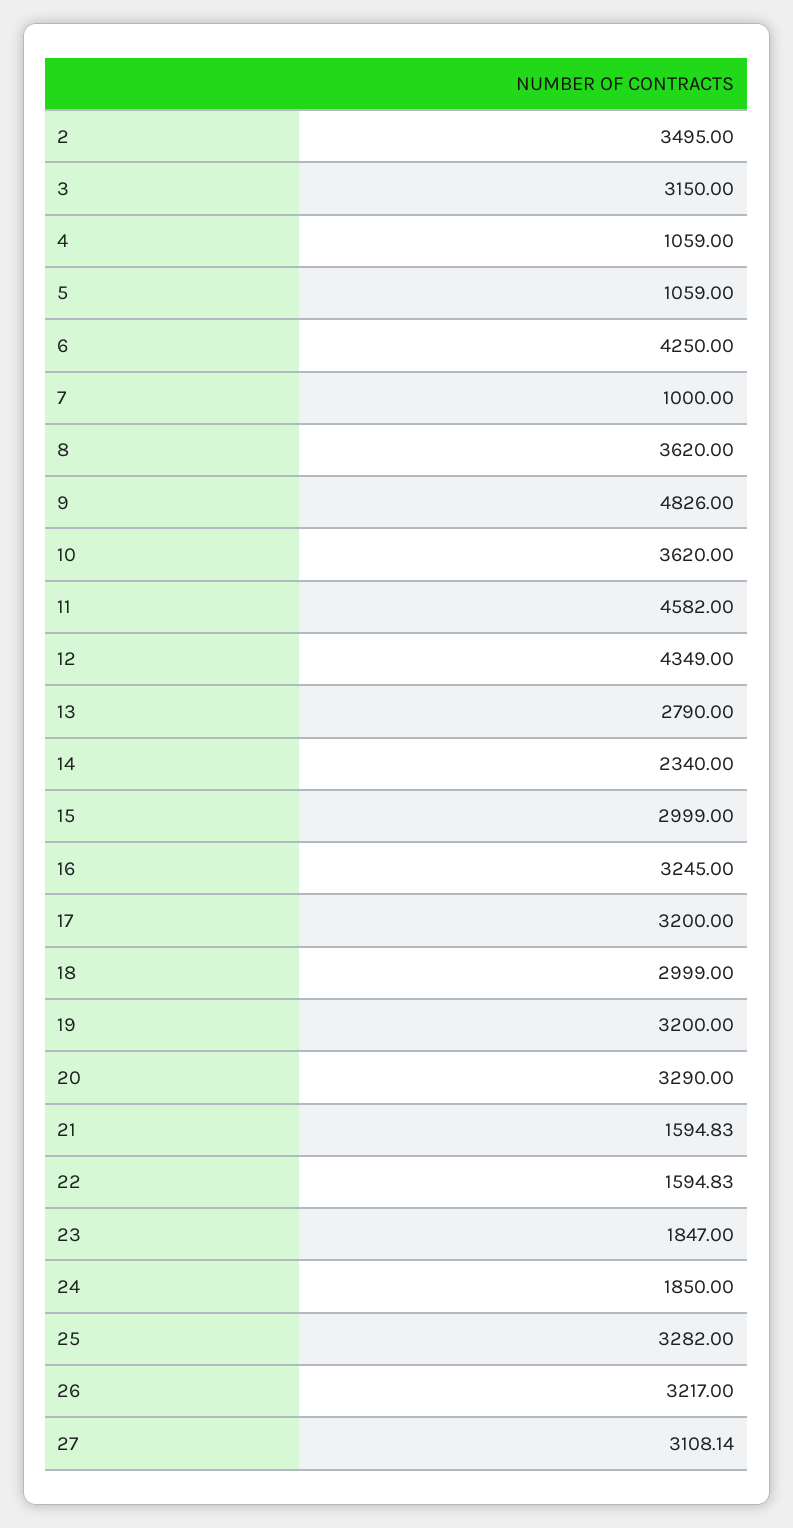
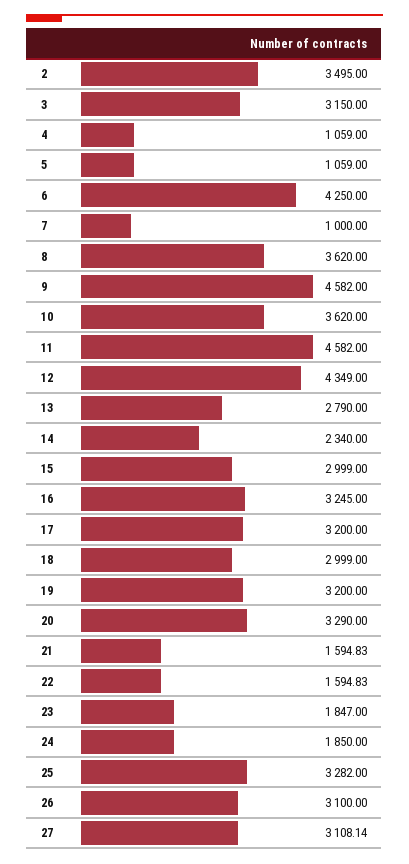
  {
    "2": 3495,
    "3": 3150,
    "4": 1059,
    "5": 1059,
    "6": 4250,
    "7": 1000,
    "8": 3620,
-   "9": 4826,
+   "9": 4582,
    "10": 3620,
    "11": 4582,
    "12": 4349,
    "13": 2790,
    "14": 2340,
    "15": 2999,
    "16": 3245,
    "17": 3200,
    "18": 2999,
    "19": 3200,
    "20": 3290,
    "21": 1594.83,
    "22": 1594.83,
    "23": 1847,
    "24": 1850,
    "25": 3282,
-   "26": 3217,
+   "26": 3100,
    "27": 3108.14
  }

